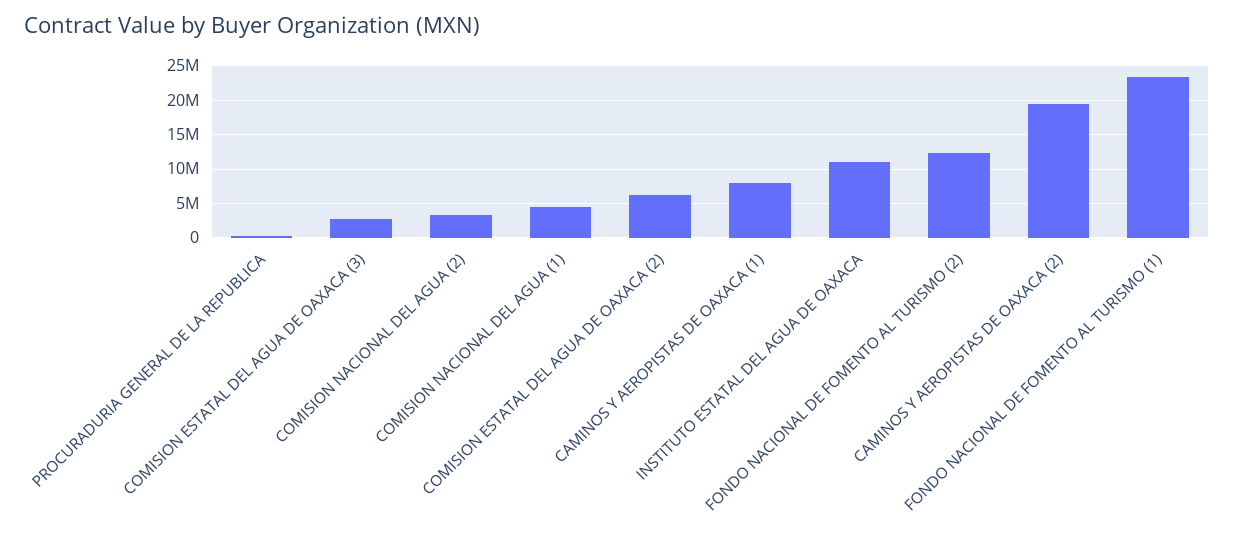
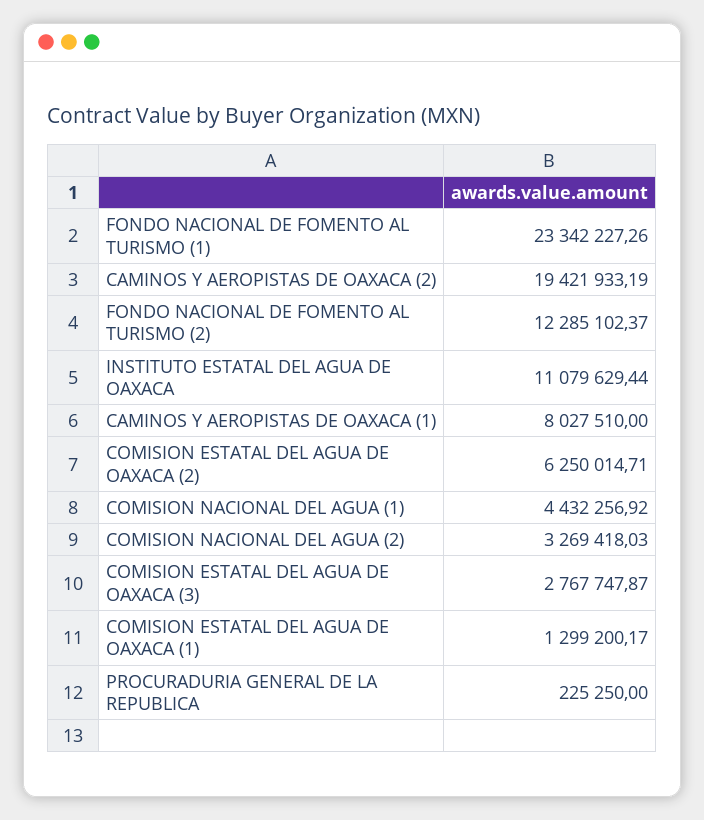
  {
    "PROCURADURIA GENERAL DE LA REPUBLICA": 225250,
    "COMISION ESTATAL DEL AGUA DE OAXACA (3)": 2767747.87,
    "COMISION NACIONAL DEL AGUA (2)": 3269418.03,
    "COMISION NACIONAL DEL AGUA (1)": 4432256.92,
    "COMISION ESTATAL DEL AGUA DE OAXACA (2)": 6250014.71,
    "CAMINOS Y AEROPISTAS DE OAXACA (1)": 8027510,
    "INSTITUTO ESTATAL DEL AGUA DE OAXACA": 11079629.44,
    "FONDO NACIONAL DE FOMENTO AL TURISMO (2)": 12285102.37,
    "CAMINOS Y AEROPISTAS DE OAXACA (2)": 19421933.19,
-   "FONDO NACIONAL DE FOMENTO AL TURISMO (1)": 23342227.26
+   "FONDO NACIONAL DE FOMENTO AL TURISMO (1)": 23342227.26,
+   "COMISION ESTATAL DEL AGUA DE OAXACA (1)": 1299200.17
  }

